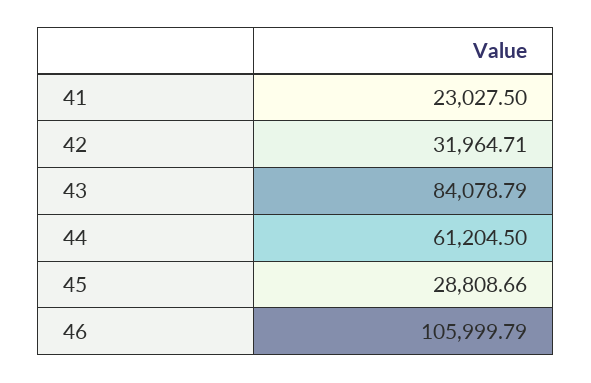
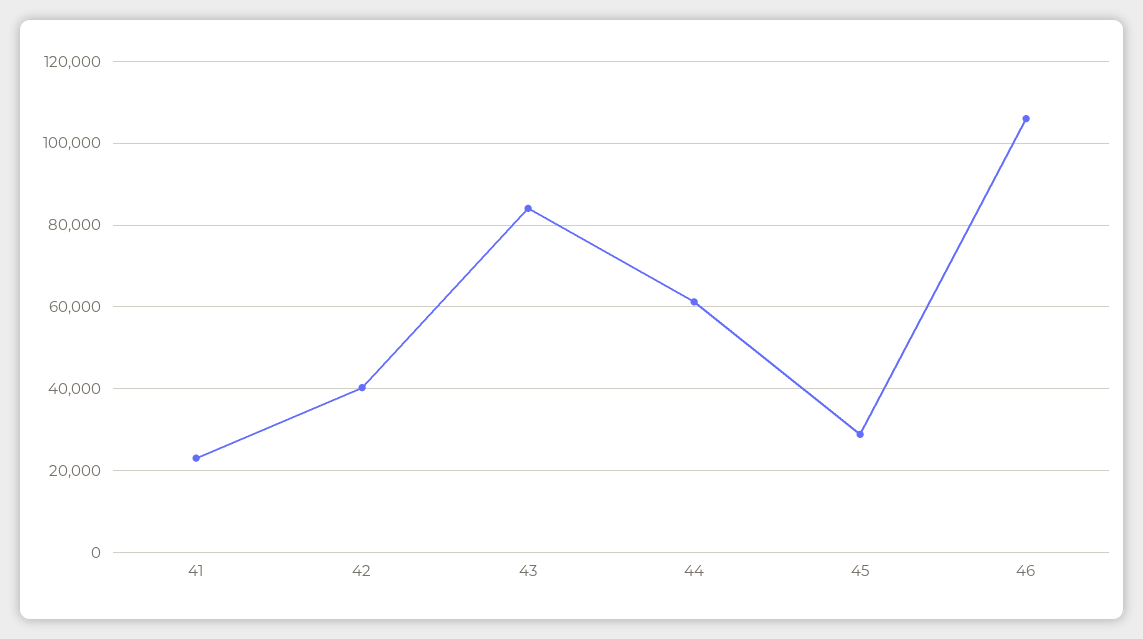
  {
    "41": 23027.5,
-   "42": 31964.71,
+   "42": 40000,
    "43": 84078.79,
    "44": 61204.5,
    "45": 28808.66,
    "46": 105999.79
  }

